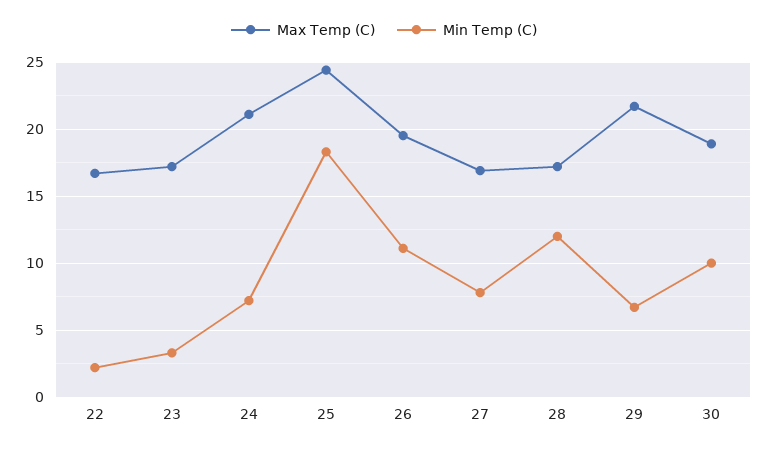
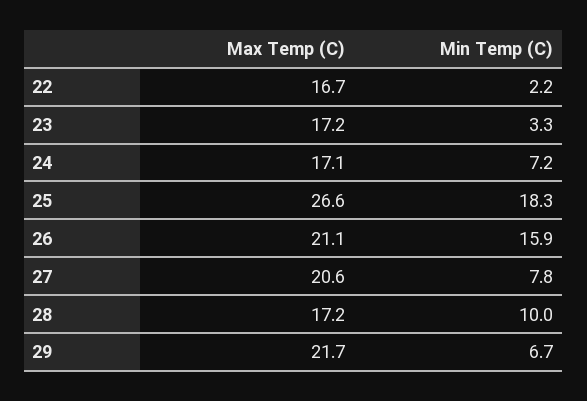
  {
    "Max Temp (C)": {
      "22": 16.7,
      "23": 17.2,
-     "24": 21,
+     "24": 17.1,
-     "25": 24.5,
+     "25": 26.6,
-     "26": 19.5,
+     "26": 21.1,
-     "27": 17,
+     "27": 20.6,
      "28": 17.2,
-     "29": 21.7,
+     "29": 21.7
-     "30": 19
    },
    "Min Temp (C)": {
      "22": 2.2,
      "23": 3.3,
      "24": 7.2,
      "25": 18.3,
-     "26": 11,
+     "26": 15.9,
      "27": 7.8,
-     "28": 12,
+     "28": 10,
-     "29": 6.7,
+     "29": 6.7
-     "30": 10
    }
  }

